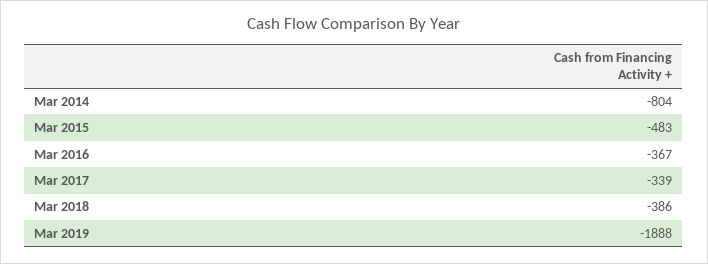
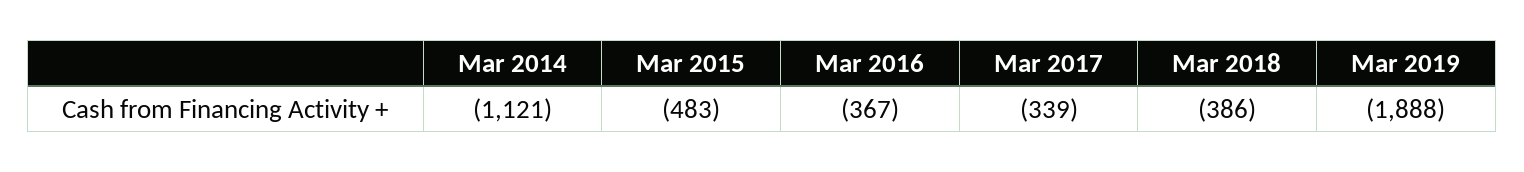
  {
-   "Mar 2014": -804,
+   "Mar 2014": -1121,
    "Mar 2015": -483,
    "Mar 2016": -367,
    "Mar 2017": -339,
    "Mar 2018": -386,
    "Mar 2019": -1888
  }

